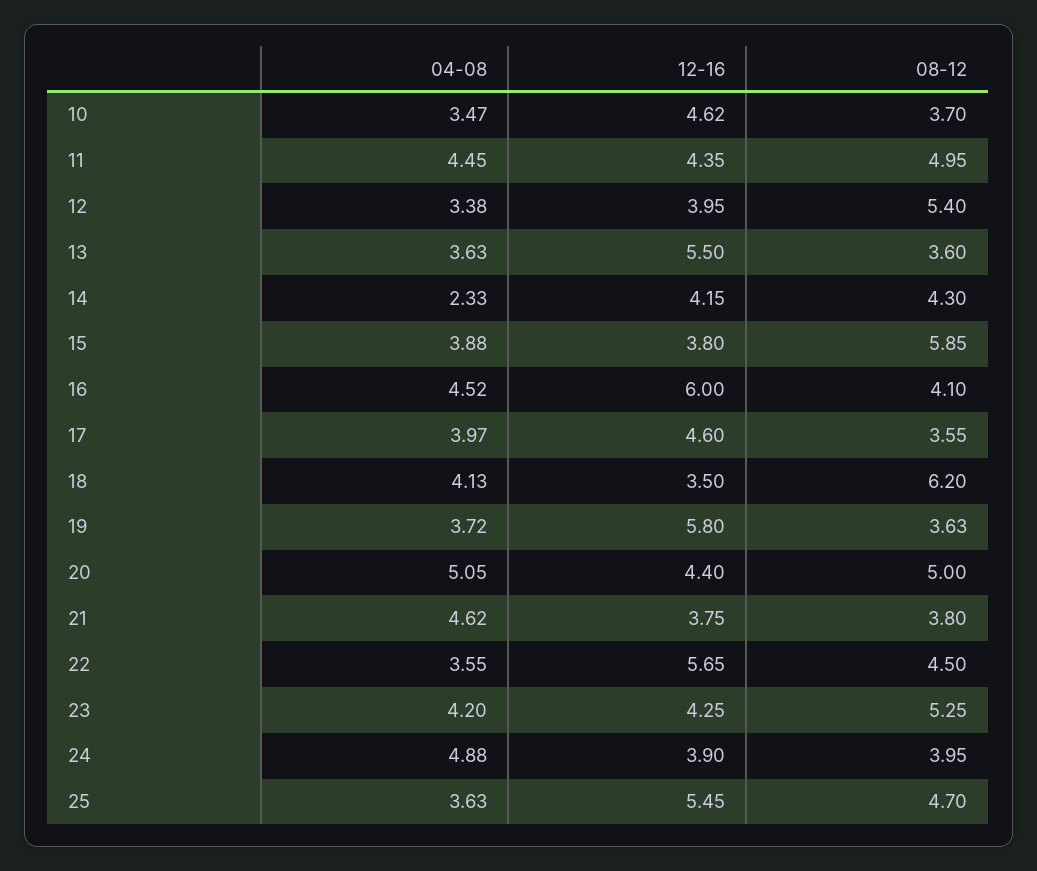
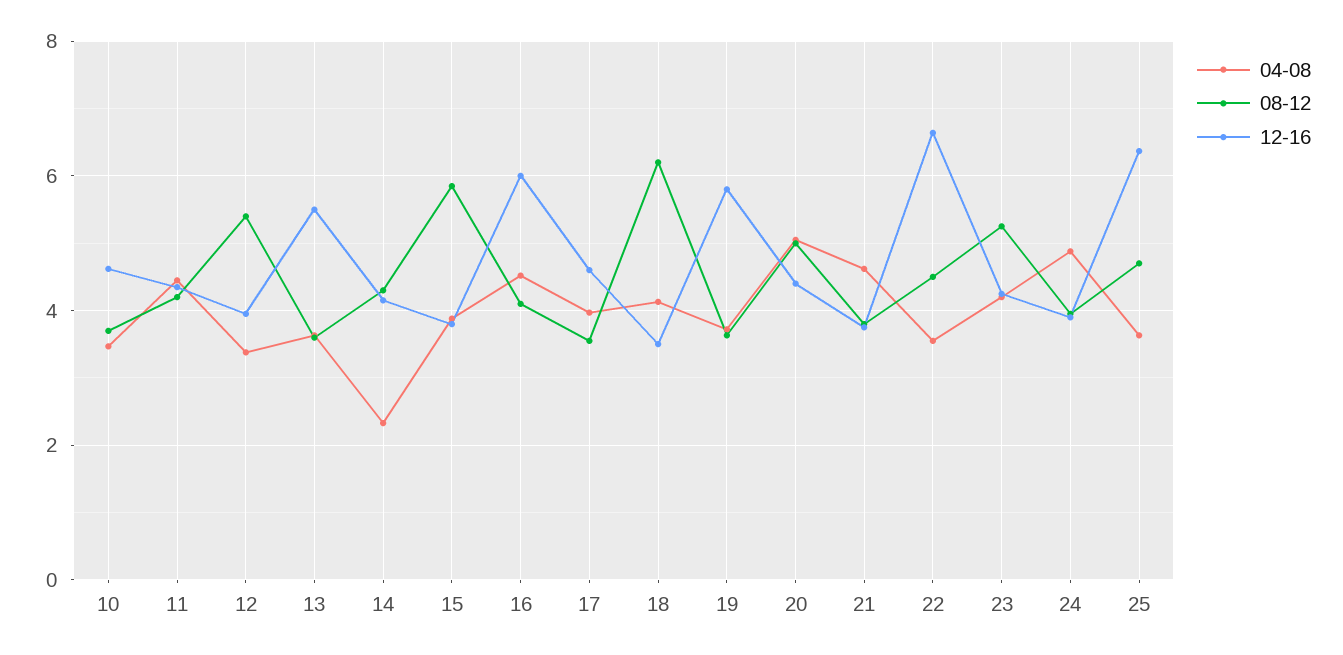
  {
    "04-08": {
      "10": 3.47,
      "11": 4.45,
      "12": 3.38,
      "13": 3.63,
      "14": 2.33,
      "15": 3.88,
      "16": 4.52,
      "17": 3.97,
      "18": 4.13,
      "19": 3.72,
      "20": 5.05,
      "21": 4.62,
      "22": 3.55,
      "23": 4.2,
      "24": 4.88,
      "25": 3.63
    },
    "12-16": {
      "10": 4.62,
      "11": 4.35,
      "12": 3.95,
      "13": 5.5,
      "14": 4.15,
      "15": 3.8,
      "16": 6,
      "17": 4.6,
      "18": 3.5,
      "19": 5.8,
      "20": 4.4,
      "21": 3.75,
-     "22": 5.65,
+     "22": 6.6,
      "23": 4.25,
      "24": 3.9,
-     "25": 5.45
+     "25": 6.4
    },
    "08-12": {
      "10": 3.7,
-     "11": 4.95,
+     "11": 4.2,
      "12": 5.4,
      "13": 3.6,
      "14": 4.3,
      "15": 5.85,
      "16": 4.1,
      "17": 3.55,
      "18": 6.2,
      "19": 3.63,
      "20": 5,
      "21": 3.8,
      "22": 4.5,
      "23": 5.25,
      "24": 3.95,
      "25": 4.7
    }
  }

